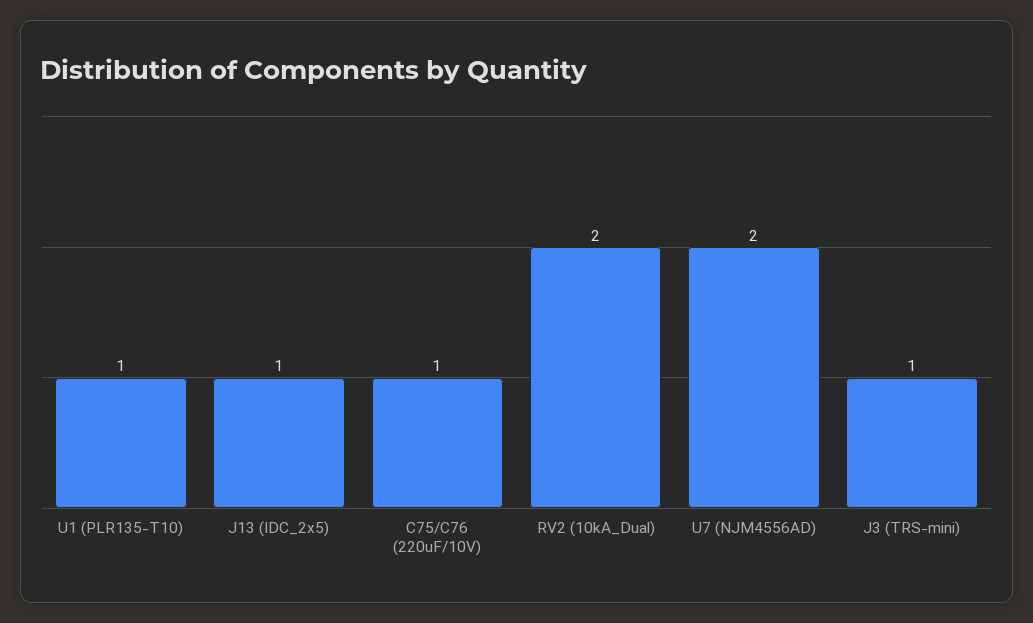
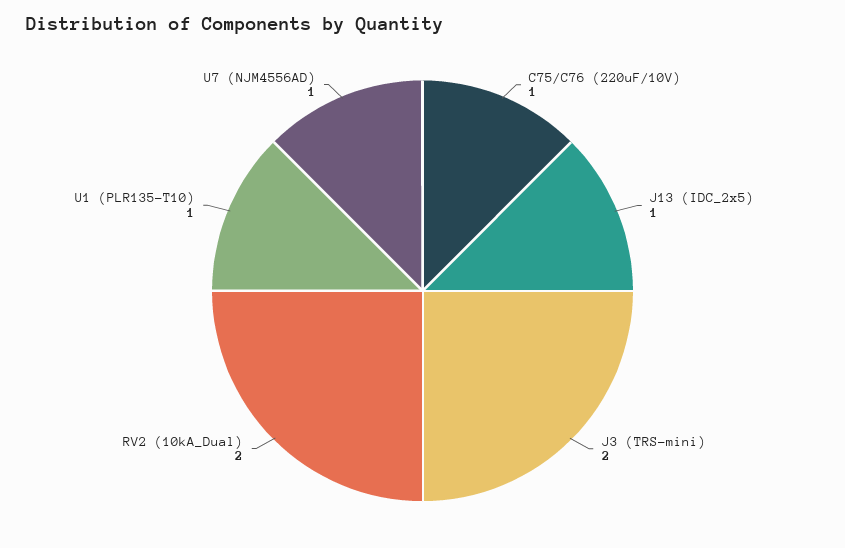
  {
    "U1 (PLR135-T10)": 1,
    "J13 (IDC_2x5)": 1,
    "C75/C76 (220uF/10V)": 1,
    "RV2 (10kA_Dual)": 2,
-   "U7 (NJM4556AD)": 2,
+   "U7 (NJM4556AD)": 1,
-   "J3 (TRS-mini)": 1
+   "J3 (TRS-mini)": 2
  }

